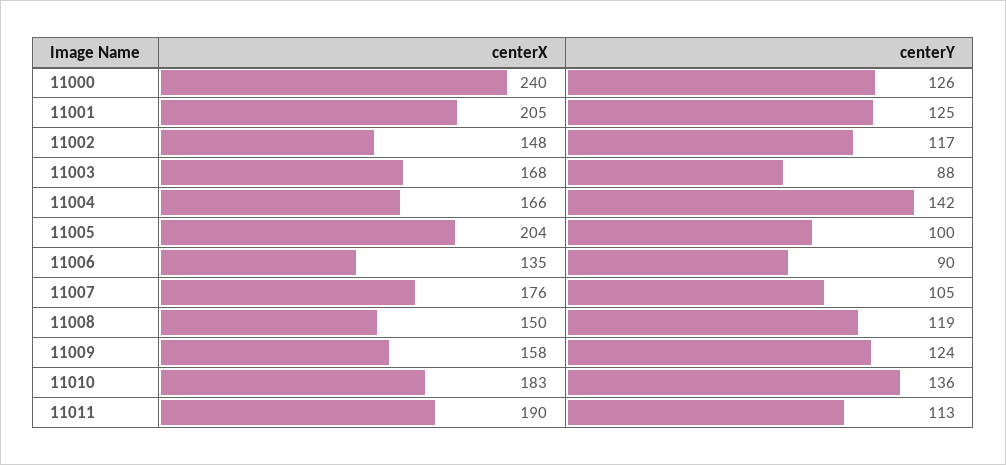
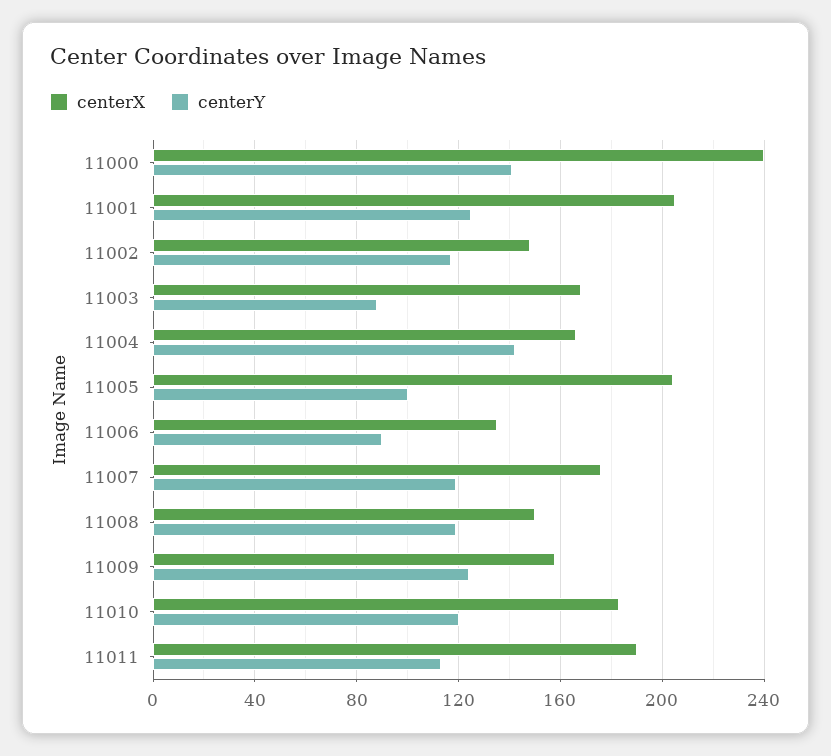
  {
    "centerX": {
      "11000": 240,
      "11001": 205,
      "11002": 148,
      "11003": 168,
      "11004": 166,
      "11005": 204,
      "11006": 135,
      "11007": 176,
      "11008": 150,
      "11009": 158,
      "11010": 183,
      "11011": 190
    },
    "centerY": {
-     "11000": 126,
+     "11000": 140,
      "11001": 125,
      "11002": 117,
      "11003": 88,
      "11004": 142,
      "11005": 100,
      "11006": 90,
-     "11007": 105,
+     "11007": 120,
      "11008": 119,
      "11009": 124,
-     "11010": 136,
+     "11010": 120,
      "11011": 113
    }
  }

